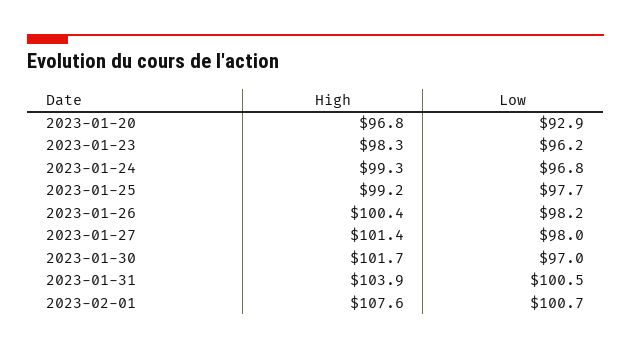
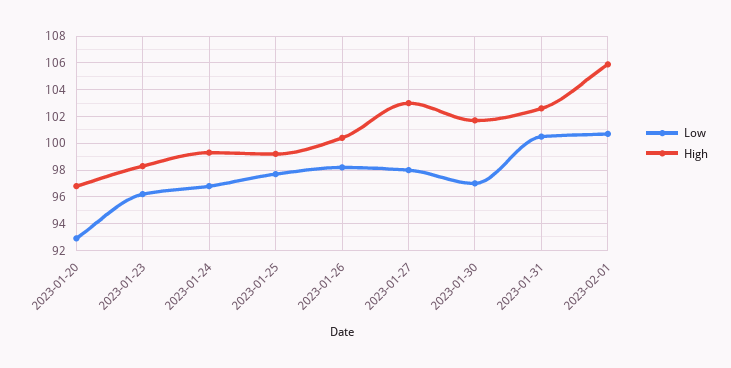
  {
    "High": {
      "2023-01-20": 96.8,
      "2023-01-23": 98.3,
      "2023-01-24": 99.3,
      "2023-01-25": 99.2,
      "2023-01-26": 100.4,
-     "2023-01-27": 101.4,
+     "2023-01-27": 103,
      "2023-01-30": 101.7,
-     "2023-01-31": 103.9,
+     "2023-01-31": 102.5,
-     "2023-02-01": 107.6
+     "2023-02-01": 106
    },
    "Low": {
      "2023-01-20": 92.9,
      "2023-01-23": 96.2,
      "2023-01-24": 96.8,
      "2023-01-25": 97.7,
      "2023-01-26": 98.2,
      "2023-01-27": 98,
      "2023-01-30": 97,
      "2023-01-31": 100.5,
      "2023-02-01": 100.7
    }
  }

